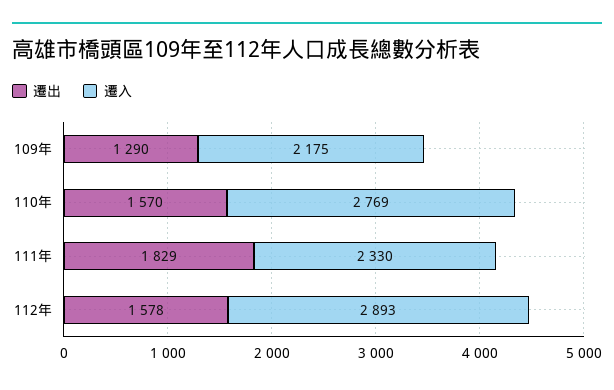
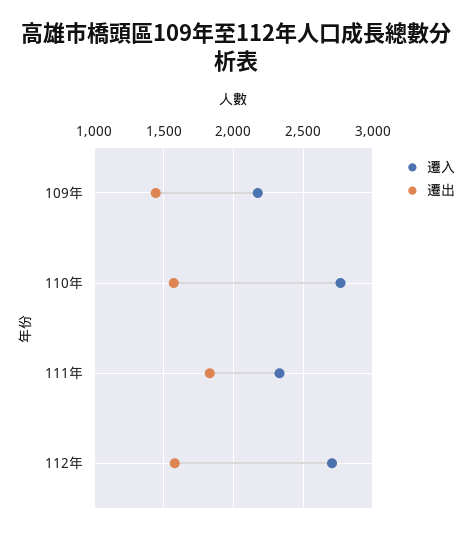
  {
    "遷出": {
-     "109年": 1290,
+     "109年": 1450,
      "110年": 1570,
      "111年": 1829,
      "112年": 1578
    },
    "遷入": {
      "109年": 2175,
      "110年": 2769,
      "111年": 2330,
-     "112年": 2893
+     "112年": 2700
    }
  }

